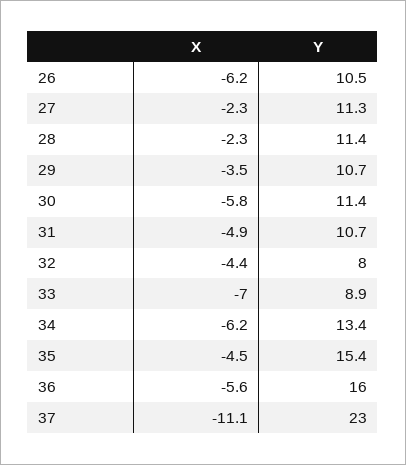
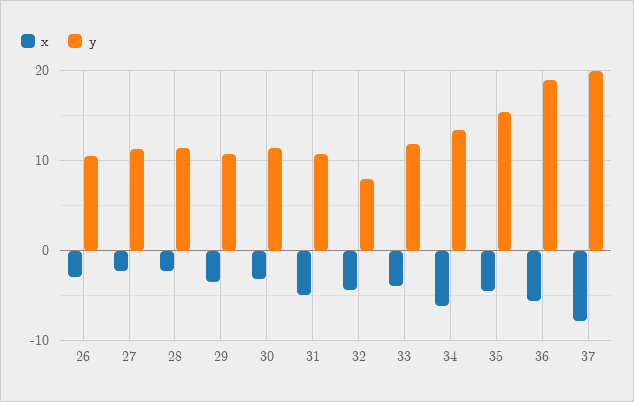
  {
    "X": {
-     "26": -6.2,
+     "26": -3,
      "27": -2.3,
      "28": -2.3,
      "29": -3.5,
-     "30": -5.8,
+     "30": -3,
      "31": -4.9,
      "32": -4.4,
-     "33": -7,
+     "33": -4,
      "34": -6.2,
      "35": -4.5,
      "36": -5.6,
-     "37": -11.1
+     "37": -8
    },
    "Y": {
      "26": 10.5,
      "27": 11.3,
      "28": 11.4,
      "29": 10.7,
      "30": 11.4,
      "31": 10.7,
      "32": 8,
-     "33": 8.9,
+     "33": 12,
      "34": 13.4,
      "35": 15.4,
-     "36": 16,
+     "36": 19,
-     "37": 23
+     "37": 20
    }
  }

